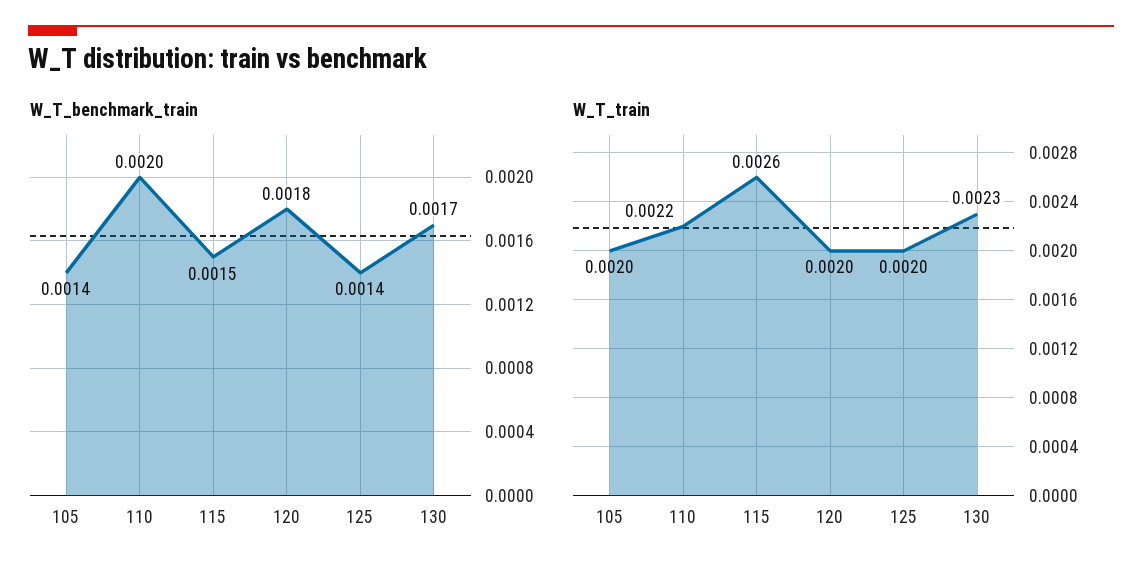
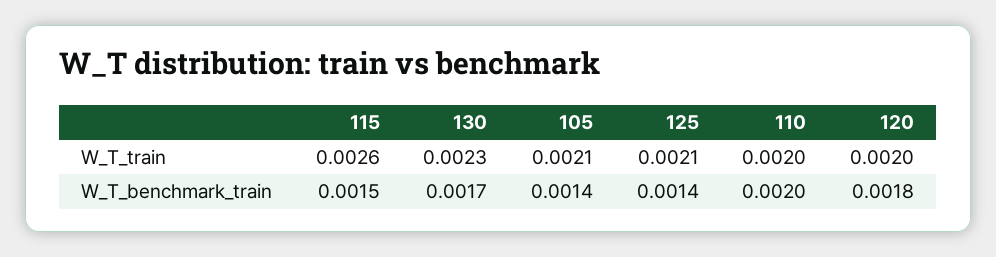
  {
    "W_T_benchmark_train": {
      "105": 0.0014,
      "110": 0.002,
      "115": 0.0015,
      "120": 0.0018,
      "125": 0.0014,
      "130": 0.0017
    },
    "W_T_train": {
-     "105": 0.002,
+     "105": 0.0021,
-     "110": 0.0022,
+     "110": 0.002,
      "115": 0.0026,
      "120": 0.002,
-     "125": 0.002,
+     "125": 0.0021,
      "130": 0.0023
    }
  }

